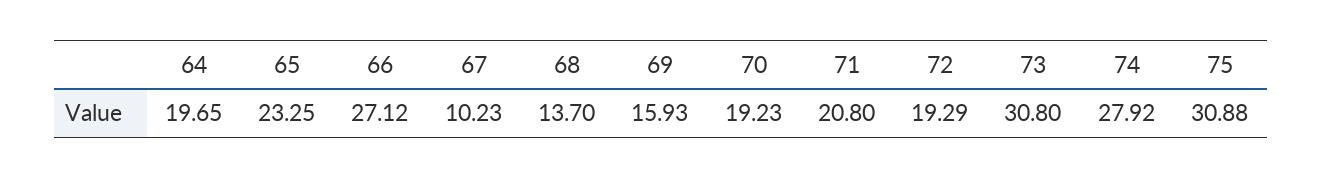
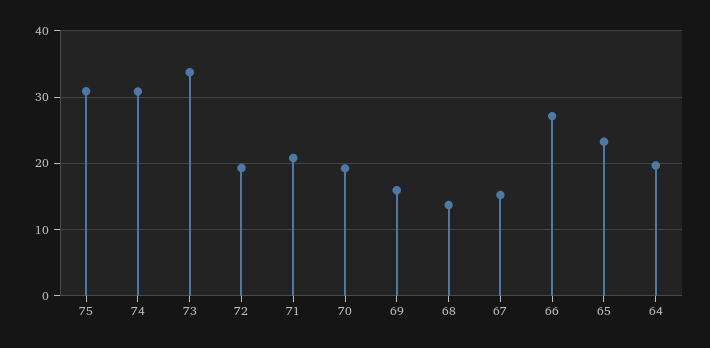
  {
    "64": 19.65,
    "65": 23.25,
    "66": 27.12,
-   "67": 10.23,
+   "67": 15,
    "68": 13.7,
    "69": 15.93,
    "70": 19.23,
    "71": 20.8,
    "72": 19.29,
-   "73": 30.8,
+   "73": 34,
-   "74": 27.92,
+   "74": 31,
    "75": 30.88
  }

